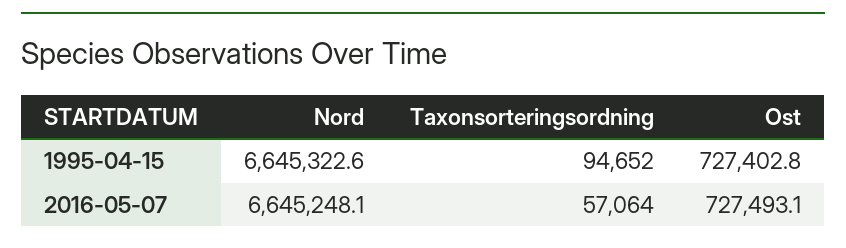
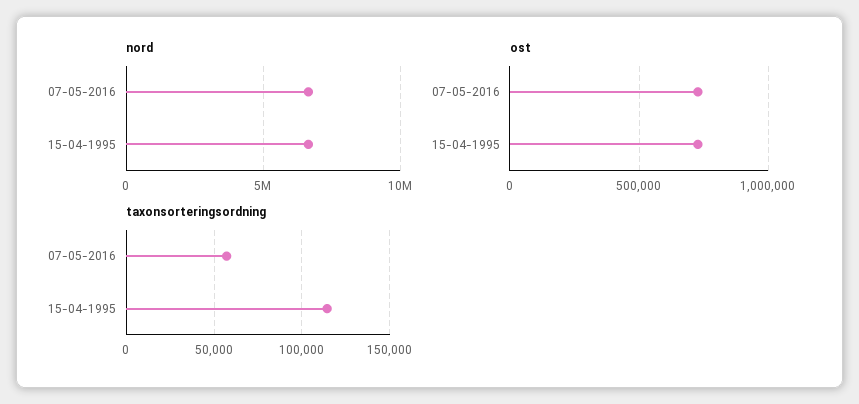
  {
    "Nord": {
      "1995-04-15": 6645322.6,
      "2016-05-07": 6645248.1
    },
    "Taxonsorteringsordning": {
-     "1995-04-15": 94652,
+     "1995-04-15": 115000,
      "2016-05-07": 57064
    },
    "Ost": {
      "1995-04-15": 727402.8,
      "2016-05-07": 727493.1
    }
  }

